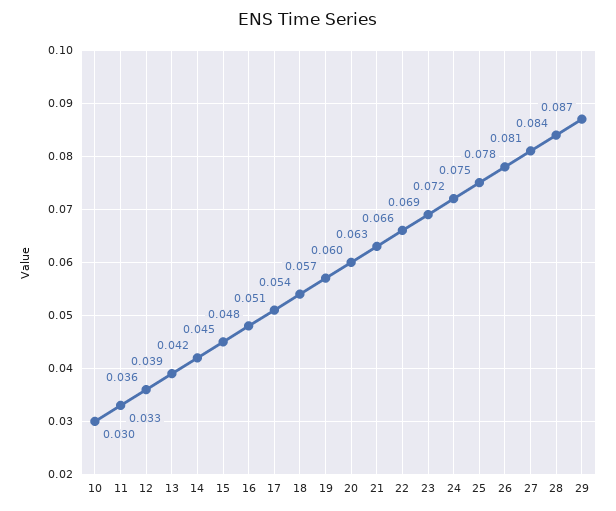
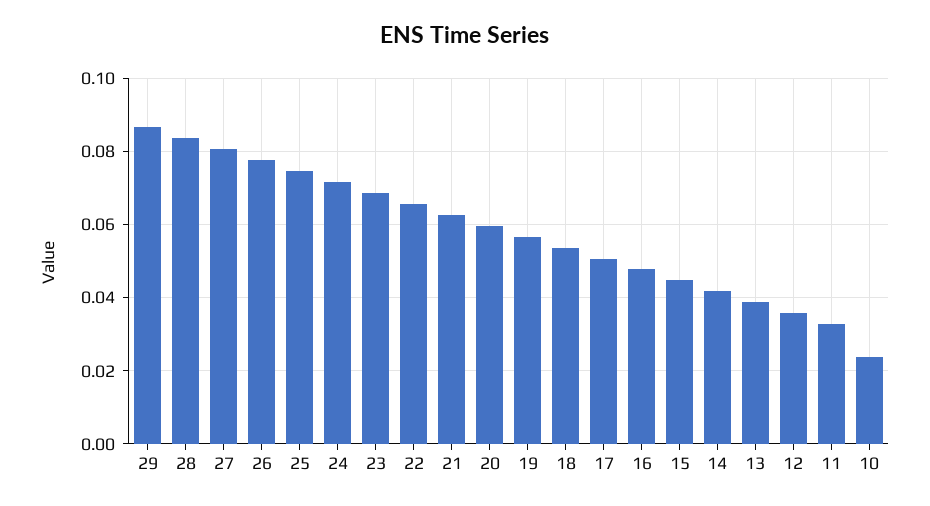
  {
-   "10": 0.03,
+   "10": 0.024,
    "11": 0.033,
    "12": 0.036,
    "13": 0.039,
    "14": 0.042,
    "15": 0.045,
    "16": 0.048,
    "17": 0.051,
    "18": 0.054,
    "19": 0.057,
    "20": 0.06,
    "21": 0.063,
    "22": 0.066,
    "23": 0.069,
    "24": 0.072,
    "25": 0.075,
    "26": 0.078,
    "27": 0.081,
    "28": 0.084,
    "29": 0.087
  }

